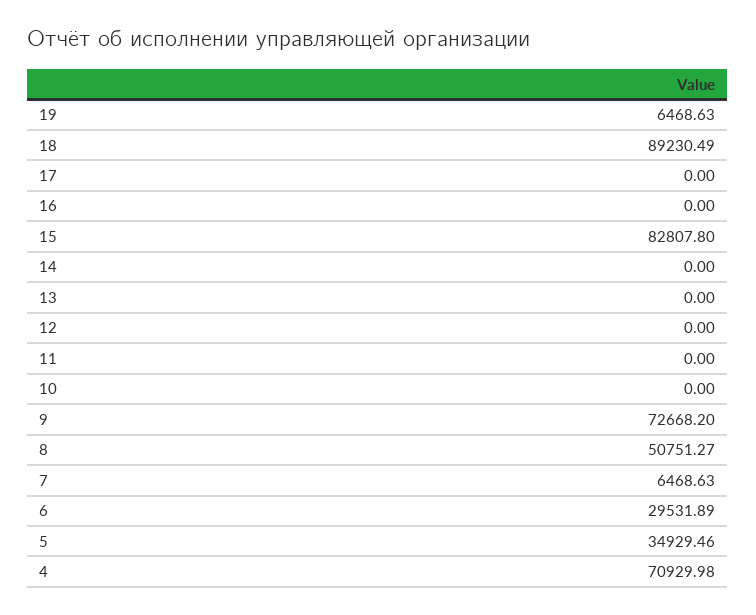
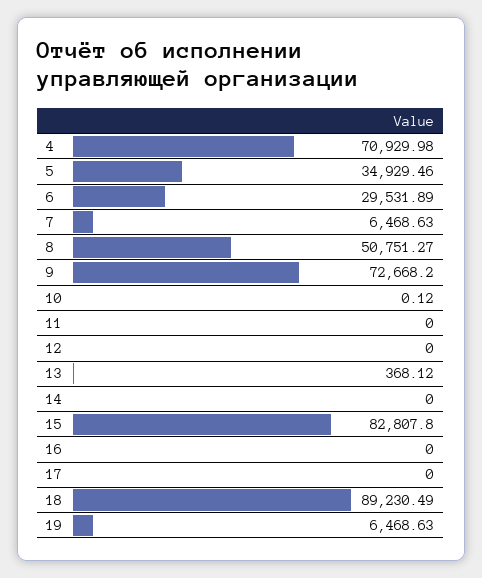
  {
    "19": 6468.63,
    "18": 89230.49,
    "17": 0,
    "16": 0,
    "15": 82807.8,
    "14": 0,
-   "13": 0,
+   "13": 368.12,
    "12": 0,
    "11": 0,
-   "10": 0,
+   "10": 0.12,
    "9": 72668.2,
    "8": 50751.27,
    "7": 6468.63,
    "6": 29531.89,
    "5": 34929.46,
    "4": 70929.98
  }

